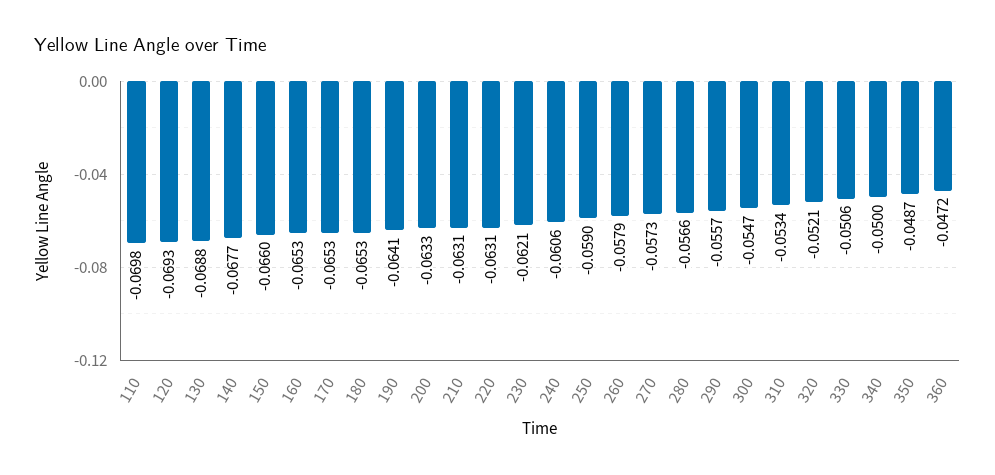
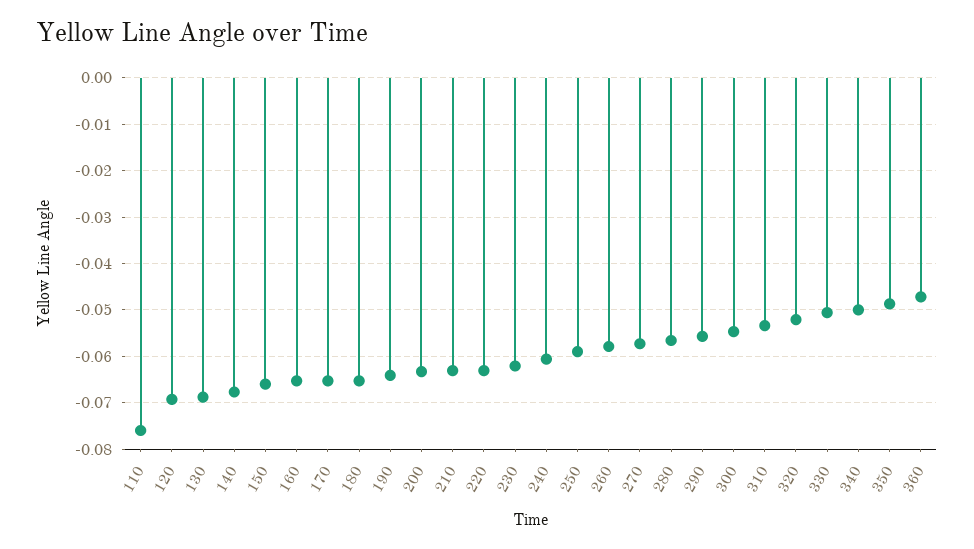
  {
-   "110": -0.0698,
+   "110": -0.076,
    "120": -0.0693,
    "130": -0.0688,
    "140": -0.0677,
    "150": -0.066,
    "160": -0.0653,
    "170": -0.0653,
    "180": -0.0653,
    "190": -0.0641,
    "200": -0.0633,
    "210": -0.0631,
    "220": -0.0631,
    "230": -0.0621,
    "240": -0.0606,
    "250": -0.059,
    "260": -0.0579,
    "270": -0.0573,
    "280": -0.0566,
    "290": -0.0557,
    "300": -0.0547,
    "310": -0.0534,
    "320": -0.0521,
    "330": -0.0506,
    "340": -0.05,
    "350": -0.0487,
    "360": -0.0472
  }

